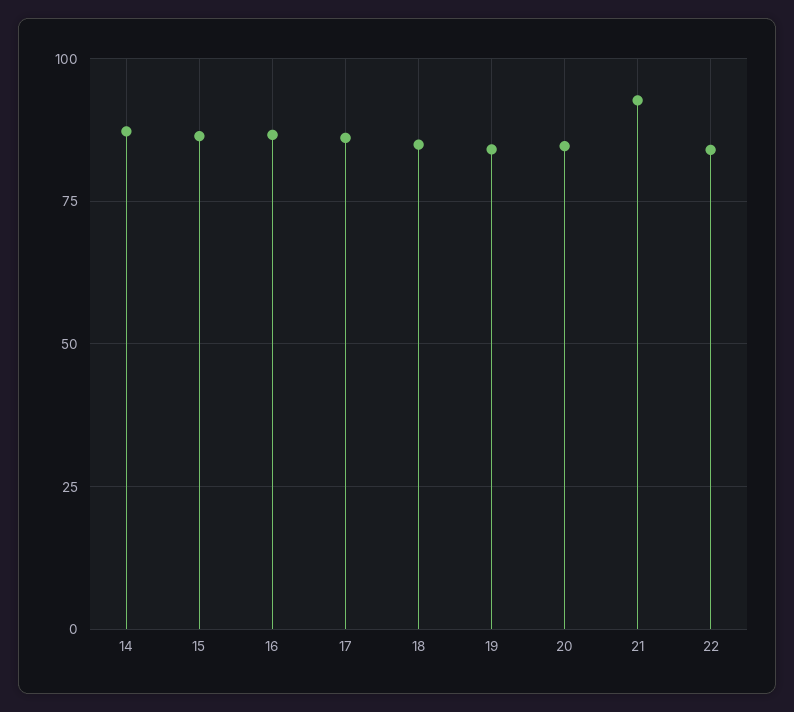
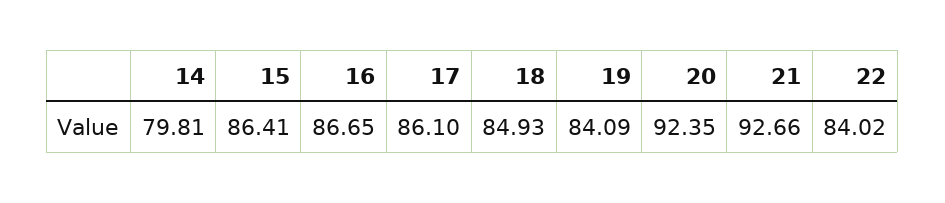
  {
-   "14": 87.5,
+   "14": 79.81,
    "15": 86.41,
    "16": 86.65,
    "17": 86.1,
    "18": 84.93,
    "19": 84.09,
-   "20": 85,
+   "20": 92.35,
    "21": 92.66,
    "22": 84.02
  }

